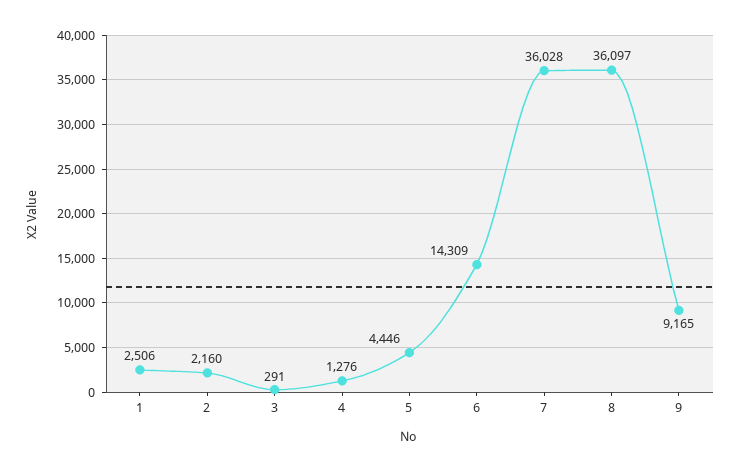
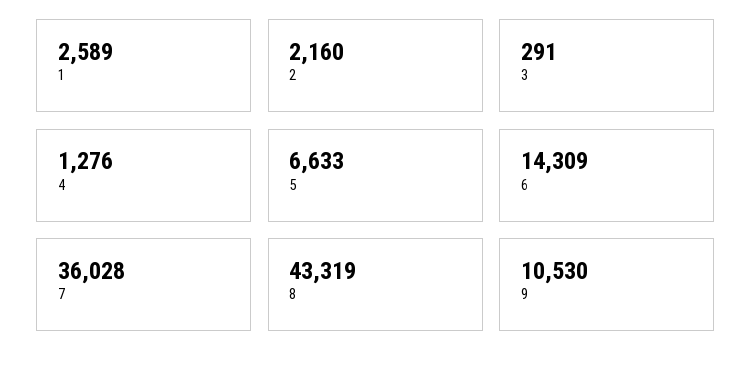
  {
-   "1": 2506,
+   "1": 2589,
    "2": 2160,
    "3": 291,
    "4": 1276,
-   "5": 4446,
+   "5": 6633,
    "6": 14309,
    "7": 36028,
-   "8": 36097,
+   "8": 43319,
-   "9": 9165
+   "9": 10530
  }

